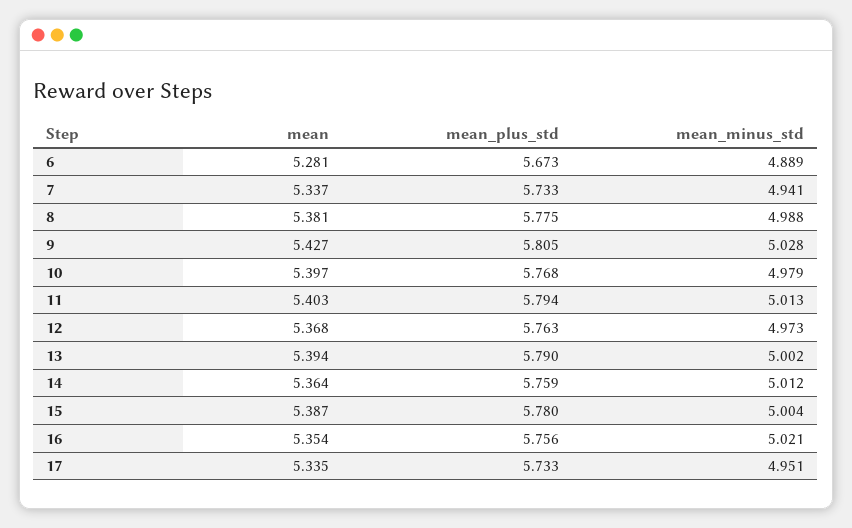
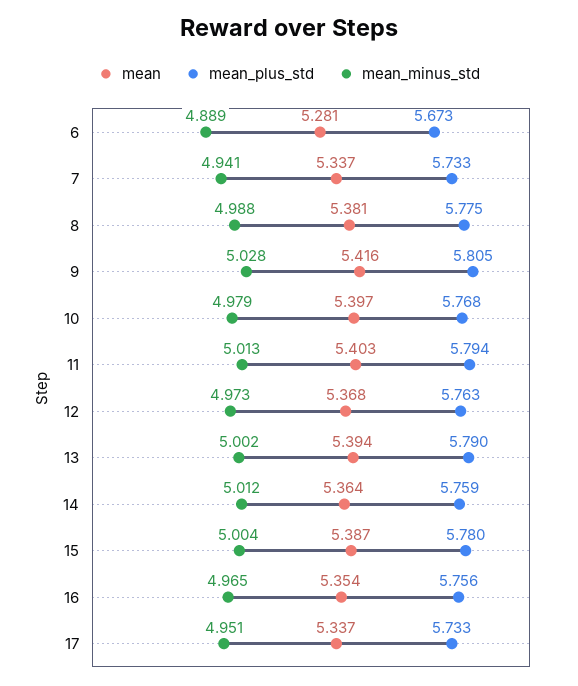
  {
    "mean": {
      "6": 5.281,
      "7": 5.337,
      "8": 5.381,
-     "9": 5.427,
+     "9": 5.416,
      "10": 5.397,
      "11": 5.403,
      "12": 5.368,
      "13": 5.394,
      "14": 5.364,
      "15": 5.387,
      "16": 5.354,
-     "17": 5.335
+     "17": 5.337
    },
    "mean_plus_std": {
      "6": 5.673,
      "7": 5.733,
      "8": 5.775,
      "9": 5.805,
      "10": 5.768,
      "11": 5.794,
      "12": 5.763,
      "13": 5.79,
      "14": 5.759,
      "15": 5.78,
      "16": 5.756,
      "17": 5.733
    },
    "mean_minus_std": {
      "6": 4.889,
      "7": 4.941,
      "8": 4.988,
      "9": 5.028,
      "10": 4.979,
      "11": 5.013,
      "12": 4.973,
      "13": 5.002,
      "14": 5.012,
      "15": 5.004,
-     "16": 5.021,
+     "16": 4.965,
      "17": 4.951
    }
  }

